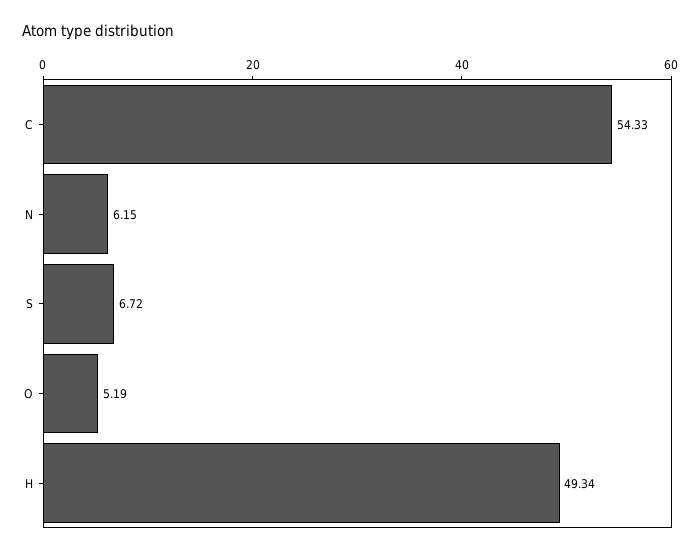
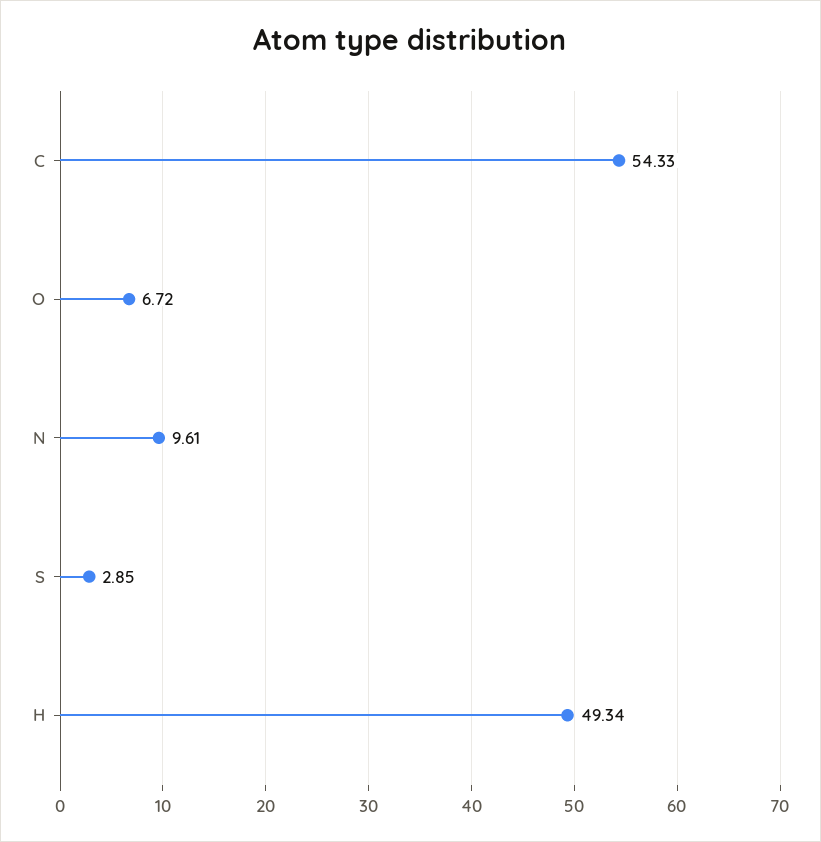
  {
    "C": 54.33,
-   "N": 6.15,
+   "N": 9.61,
-   "S": 6.72,
+   "S": 2.85,
-   "O": 5.19,
+   "O": 6.72,
    "H": 49.34
  }

